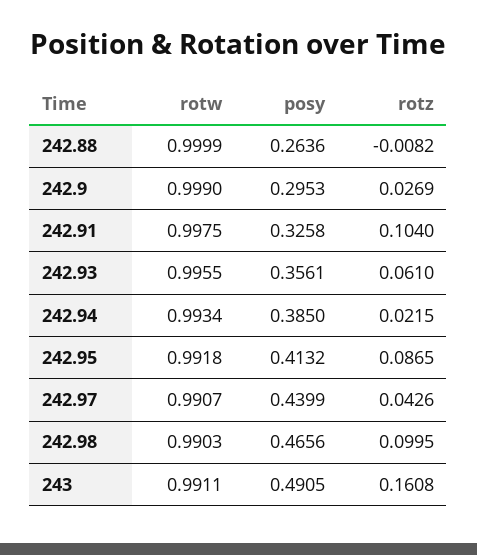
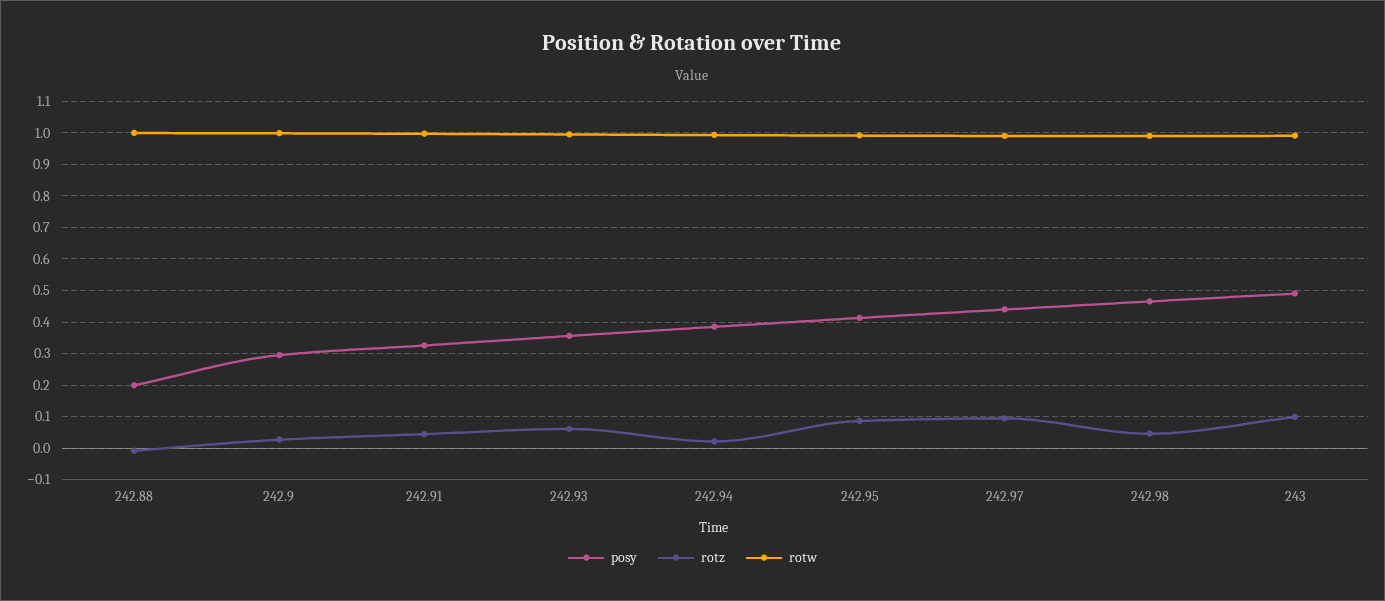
  {
    "rotw": {
      "242.88": 0.9999,
      "242.9": 0.999,
      "242.91": 0.9975,
      "242.93": 0.9955,
      "242.94": 0.9934,
      "242.95": 0.9918,
      "242.97": 0.9907,
      "242.98": 0.9903,
      "243": 0.9911
    },
    "posy": {
-     "242.88": 0.2636,
+     "242.88": 0.2,
      "242.9": 0.2953,
      "242.91": 0.3258,
      "242.93": 0.3561,
      "242.94": 0.385,
      "242.95": 0.4132,
      "242.97": 0.4399,
      "242.98": 0.4656,
      "243": 0.4905
    },
    "rotz": {
      "242.88": -0.0082,
      "242.9": 0.0269,
-     "242.91": 0.104,
+     "242.91": 0.04,
      "242.93": 0.061,
      "242.94": 0.0215,
      "242.95": 0.0865,
-     "242.97": 0.0426,
+     "242.97": 0.1,
-     "242.98": 0.0995,
+     "242.98": 0.04,
-     "243": 0.1608
+     "243": 0.1
    }
  }

